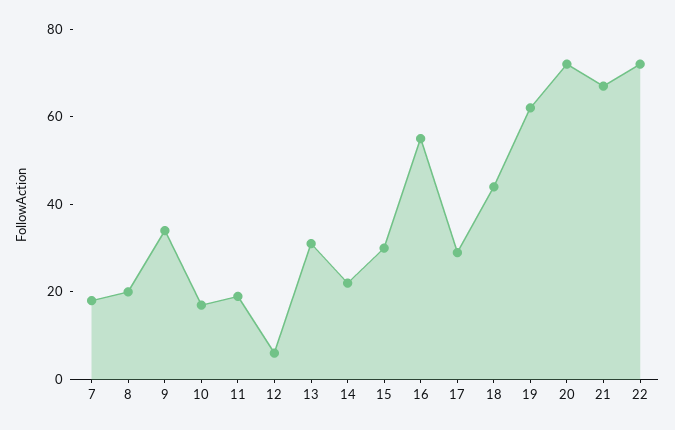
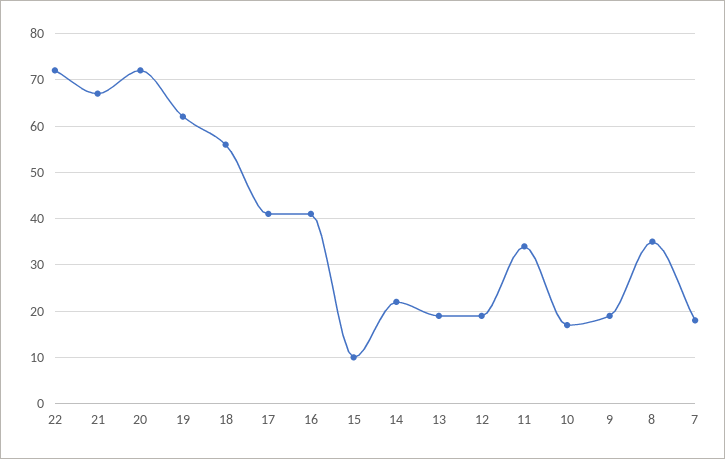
  {
    "7": 20,
-   "8": 20,
+   "8": 35,
-   "9": 35,
+   "9": 20,
    "10": 15,
-   "11": 20,
+   "11": 35,
-   "12": 5,
+   "12": 20,
-   "13": 30,
+   "13": 20,
    "14": 20,
-   "15": 30,
+   "15": 10,
-   "16": 55,
+   "16": 40,
-   "17": 30,
+   "17": 40,
-   "18": 45,
+   "18": 55,
    "19": 60,
    "20": 70,
    "21": 65,
    "22": 70
  }

